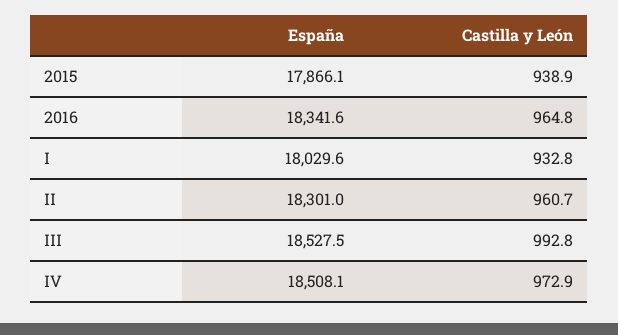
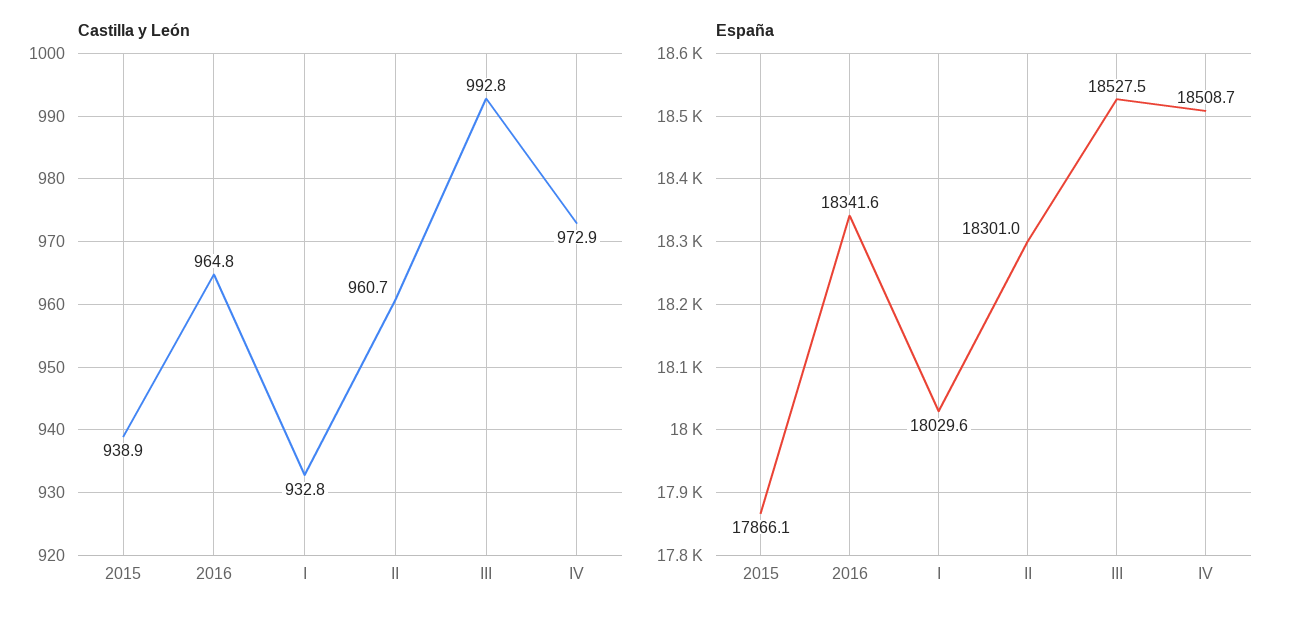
  {
    "España": {
      "2015": 17866.1,
      "2016": 18341.6,
      "I": 18029.6,
      "II": 18301,
      "III": 18527.5,
-     "IV": 18508.1
+     "IV": 18508.7
    },
    "Castilla y León": {
      "2015": 938.9,
      "2016": 964.8,
      "I": 932.8,
      "II": 960.7,
      "III": 992.8,
      "IV": 972.9
    }
  }

